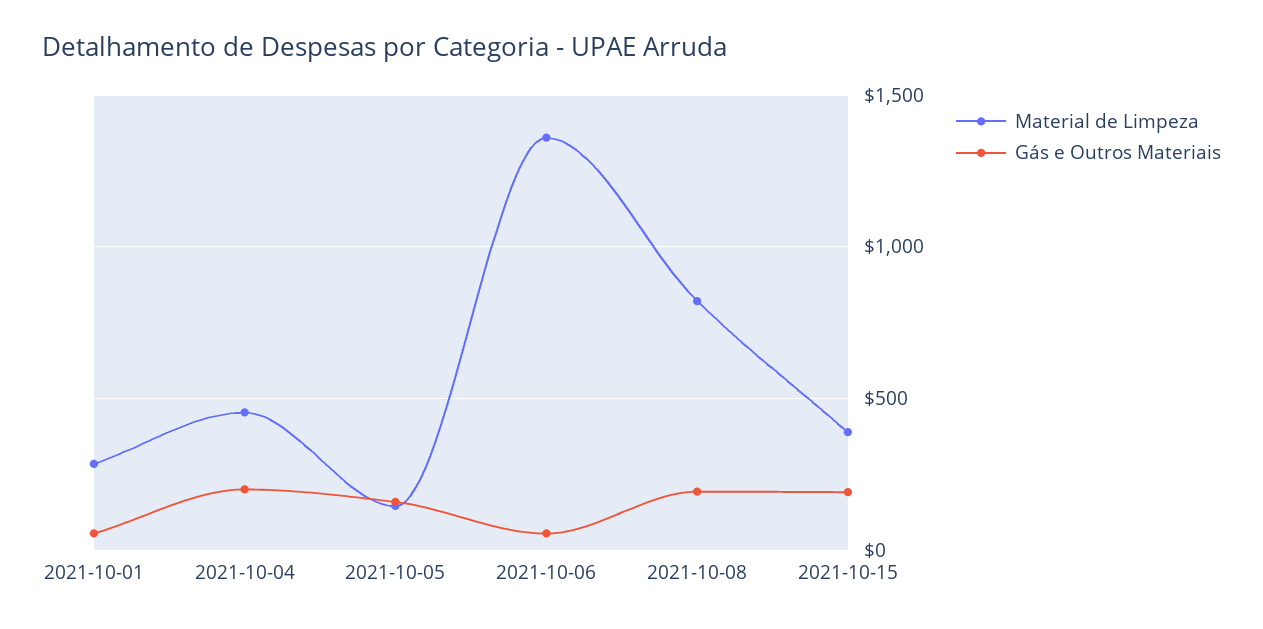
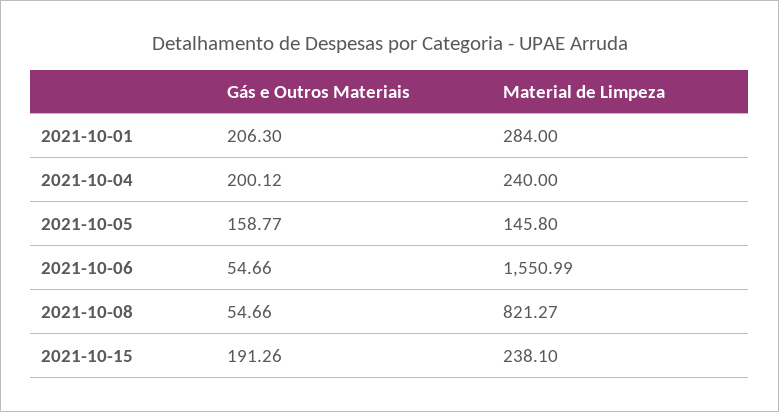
  {
    "Material de Limpeza": {
      "2021-10-01": 284,
-     "2021-10-04": 450,
+     "2021-10-04": 240,
      "2021-10-05": 145.8,
-     "2021-10-06": 1350,
+     "2021-10-06": 1550.99,
      "2021-10-08": 821.27,
-     "2021-10-15": 400
+     "2021-10-15": 238.1
    },
    "Gás e Outros Materiais": {
-     "2021-10-01": 50,
+     "2021-10-01": 206.3,
      "2021-10-04": 200.12,
      "2021-10-05": 158.77,
      "2021-10-06": 54.66,
-     "2021-10-08": 200,
+     "2021-10-08": 54.66,
      "2021-10-15": 191.26
    }
  }

